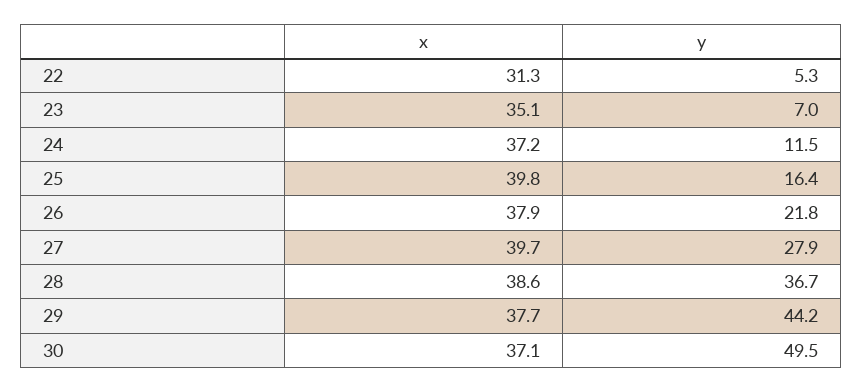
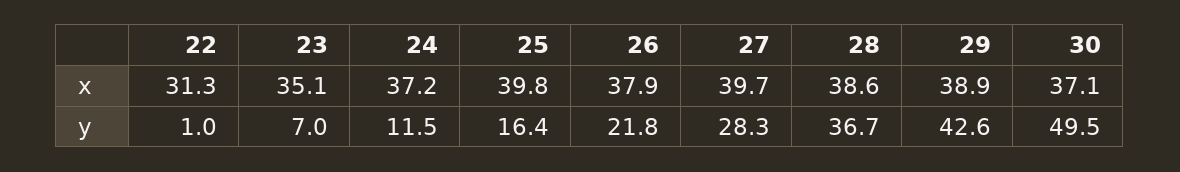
  {
    "x": {
      "22": 31.3,
      "23": 35.1,
      "24": 37.2,
      "25": 39.8,
      "26": 37.9,
      "27": 39.7,
      "28": 38.6,
-     "29": 37.7,
+     "29": 38.9,
      "30": 37.1
    },
    "y": {
-     "22": 5.3,
+     "22": 1,
      "23": 7,
      "24": 11.5,
      "25": 16.4,
      "26": 21.8,
-     "27": 27.9,
+     "27": 28.3,
      "28": 36.7,
-     "29": 44.2,
+     "29": 42.6,
      "30": 49.5
    }
  }

